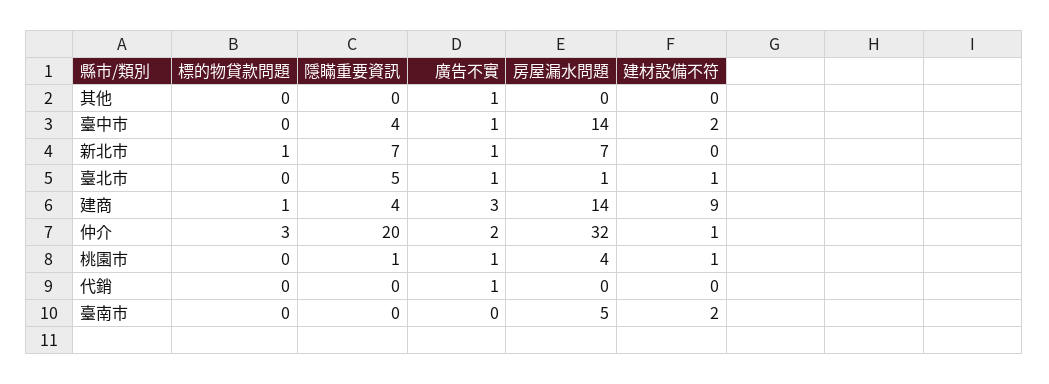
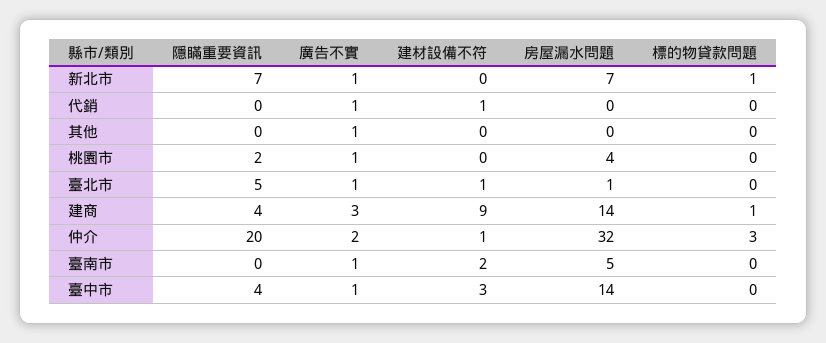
  {
    "標的物貸款問題": {
      "其他": 0,
      "臺中市": 0,
      "新北市": 1,
      "臺北市": 0,
      "建商": 1,
      "仲介": 3,
      "桃園市": 0,
      "代銷": 0,
      "臺南市": 0
    },
    "隱瞞重要資訊": {
      "其他": 0,
      "臺中市": 4,
      "新北市": 7,
      "臺北市": 5,
      "建商": 4,
      "仲介": 20,
-     "桃園市": 1,
+     "桃園市": 2,
      "代銷": 0,
      "臺南市": 0
    },
    "廣告不實": {
      "其他": 1,
      "臺中市": 1,
      "新北市": 1,
      "臺北市": 1,
      "建商": 3,
      "仲介": 2,
      "桃園市": 1,
      "代銷": 1,
-     "臺南市": 0
+     "臺南市": 1
    },
    "房屋漏水問題": {
      "其他": 0,
      "臺中市": 14,
      "新北市": 7,
      "臺北市": 1,
      "建商": 14,
      "仲介": 32,
      "桃園市": 4,
      "代銷": 0,
      "臺南市": 5
    },
    "建材設備不符": {
      "其他": 0,
-     "臺中市": 2,
+     "臺中市": 3,
      "新北市": 0,
      "臺北市": 1,
      "建商": 9,
      "仲介": 1,
-     "桃園市": 1,
+     "桃園市": 0,
-     "代銷": 0,
+     "代銷": 1,
      "臺南市": 2
    }
  }

